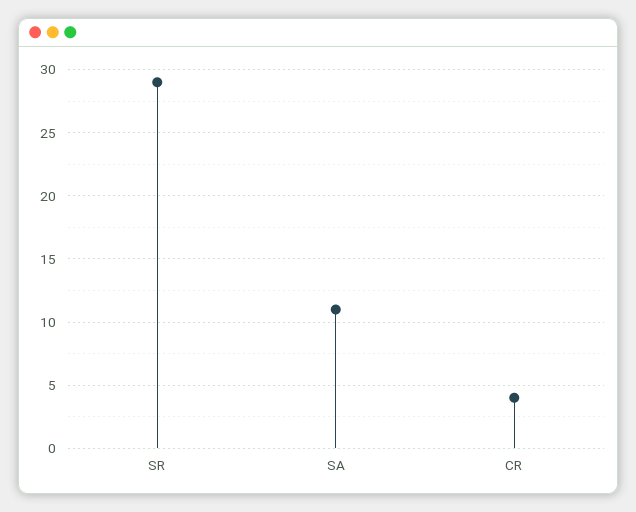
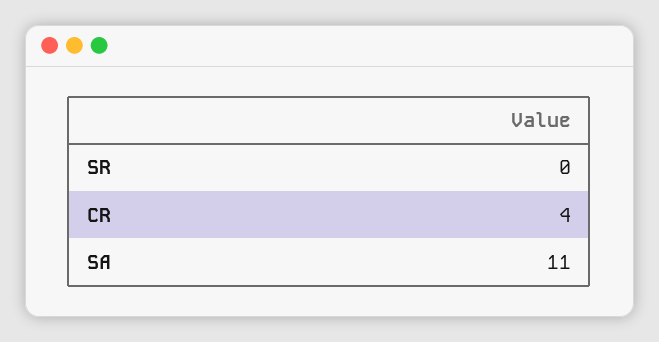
  {
-   "SR": 29,
+   "SR": 0,
    "SA": 11,
    "CR": 4
  }

